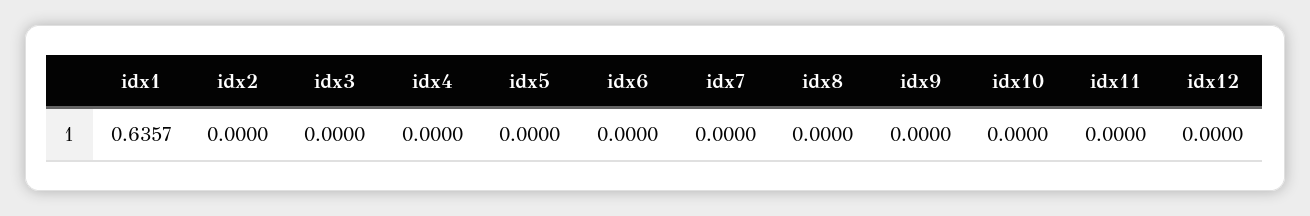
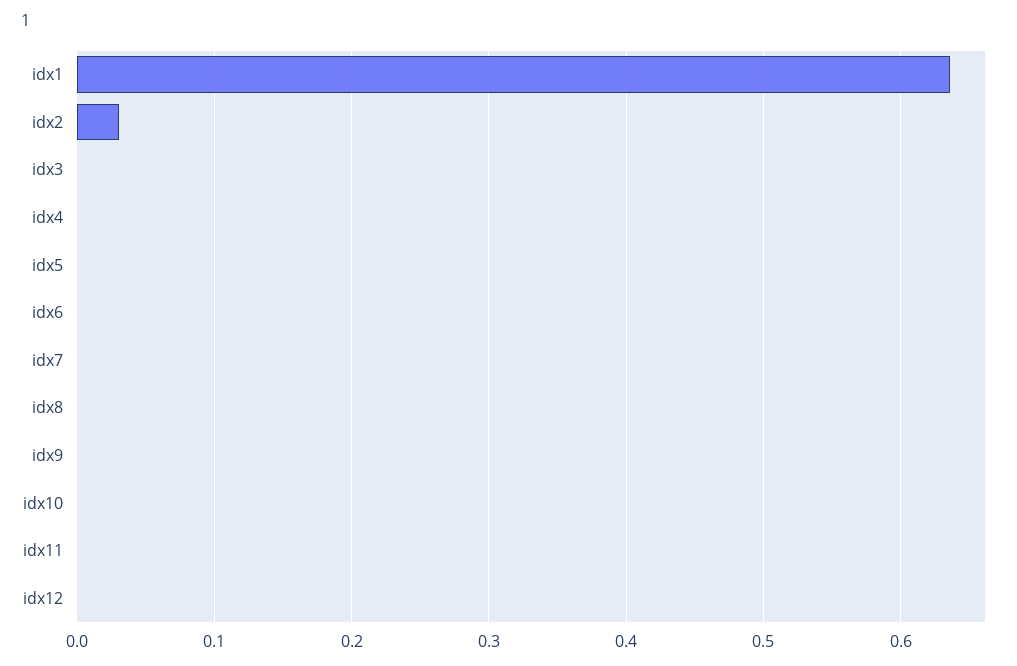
  {
    "idx1": 0.6357,
-   "idx2": 0,
+   "idx2": 0.03,
    "idx3": 0,
    "idx4": 0,
    "idx5": 0,
    "idx6": 0,
    "idx7": 0,
    "idx8": 0,
    "idx9": 0,
    "idx10": 0,
    "idx11": 0,
    "idx12": 0
  }

